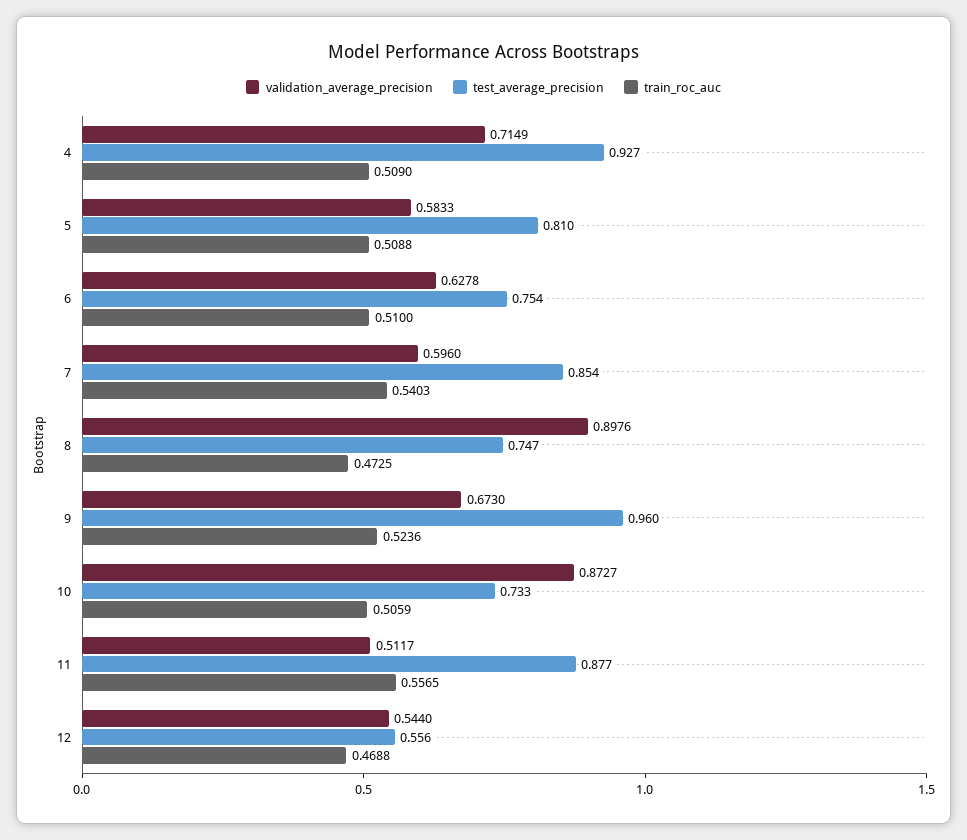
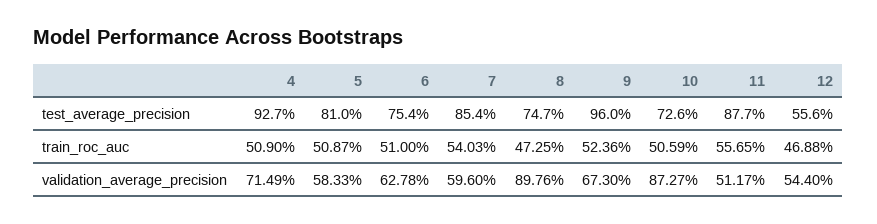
  {
    "validation_average_precision": {
      "4": 0.7149,
      "5": 0.5833,
      "6": 0.6278,
      "7": 0.596,
      "8": 0.8976,
      "9": 0.673,
      "10": 0.8727,
      "11": 0.5117,
      "12": 0.544
    },
    "test_average_precision": {
      "4": 0.927,
      "5": 0.81,
      "6": 0.754,
      "7": 0.854,
      "8": 0.747,
      "9": 0.96,
-     "10": 0.733,
+     "10": 0.726,
      "11": 0.877,
      "12": 0.556
    },
    "train_roc_auc": {
      "4": 0.509,
-     "5": 0.5088,
+     "5": 0.5087,
      "6": 0.51,
      "7": 0.5403,
      "8": 0.4725,
      "9": 0.5236,
      "10": 0.5059,
      "11": 0.5565,
      "12": 0.4688
    }
  }

